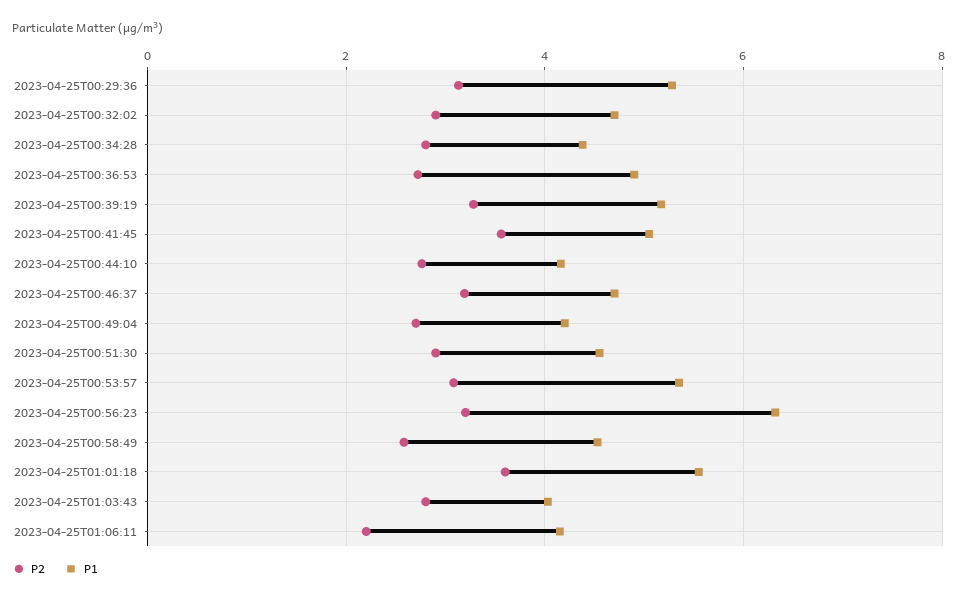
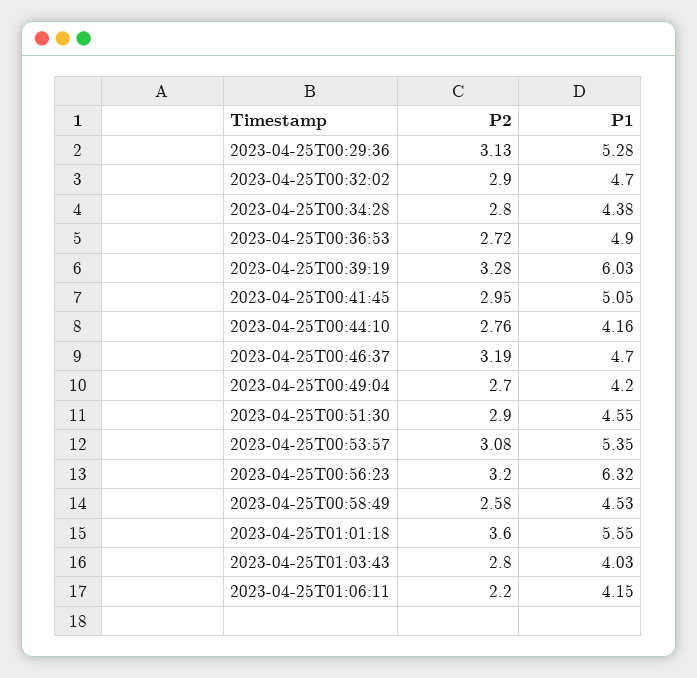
  {
    "P2": {
      "2023-04-25T00:29:36": 3.13,
      "2023-04-25T00:32:02": 2.9,
      "2023-04-25T00:34:28": 2.8,
      "2023-04-25T00:36:53": 2.72,
      "2023-04-25T00:39:19": 3.28,
-     "2023-04-25T00:41:45": 3.6,
+     "2023-04-25T00:41:45": 2.95,
      "2023-04-25T00:44:10": 2.76,
      "2023-04-25T00:46:37": 3.19,
      "2023-04-25T00:49:04": 2.7,
      "2023-04-25T00:51:30": 2.9,
      "2023-04-25T00:53:57": 3.08,
      "2023-04-25T00:56:23": 3.2,
      "2023-04-25T00:58:49": 2.58,
      "2023-04-25T01:01:18": 3.6,
      "2023-04-25T01:03:43": 2.8,
      "2023-04-25T01:06:11": 2.2
    },
    "P1": {
      "2023-04-25T00:29:36": 5.28,
      "2023-04-25T00:32:02": 4.7,
      "2023-04-25T00:34:28": 4.38,
      "2023-04-25T00:36:53": 4.9,
-     "2023-04-25T00:39:19": 5.2,
+     "2023-04-25T00:39:19": 6.03,
      "2023-04-25T00:41:45": 5.05,
      "2023-04-25T00:44:10": 4.16,
      "2023-04-25T00:46:37": 4.7,
      "2023-04-25T00:49:04": 4.2,
      "2023-04-25T00:51:30": 4.55,
      "2023-04-25T00:53:57": 5.35,
      "2023-04-25T00:56:23": 6.32,
      "2023-04-25T00:58:49": 4.53,
      "2023-04-25T01:01:18": 5.55,
      "2023-04-25T01:03:43": 4.03,
      "2023-04-25T01:06:11": 4.15
    }
  }

